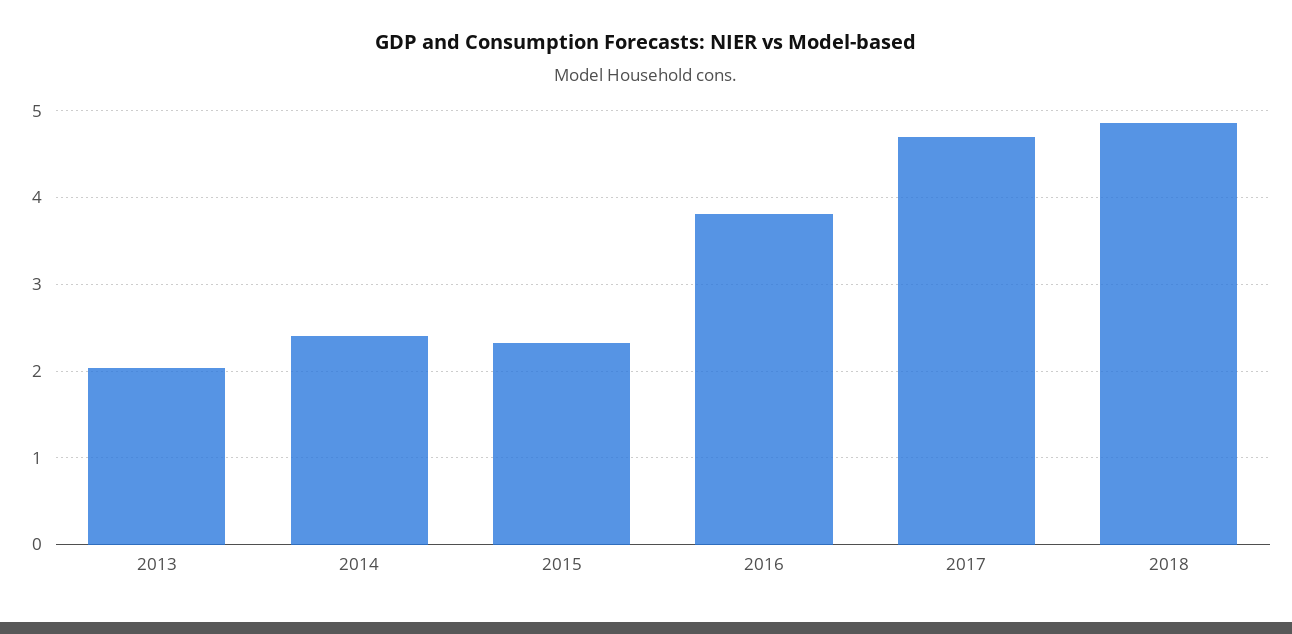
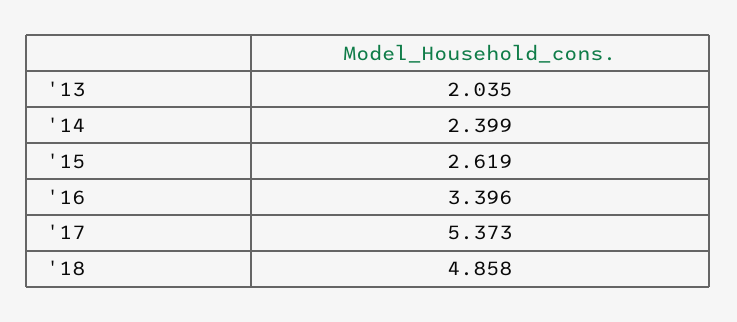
  {
    "2013": 2.035,
    "2014": 2.399,
-   "2015": 2.3,
+   "2015": 2.619,
-   "2016": 3.8,
+   "2016": 3.396,
-   "2017": 4.7,
+   "2017": 5.373,
    "2018": 4.858
  }

